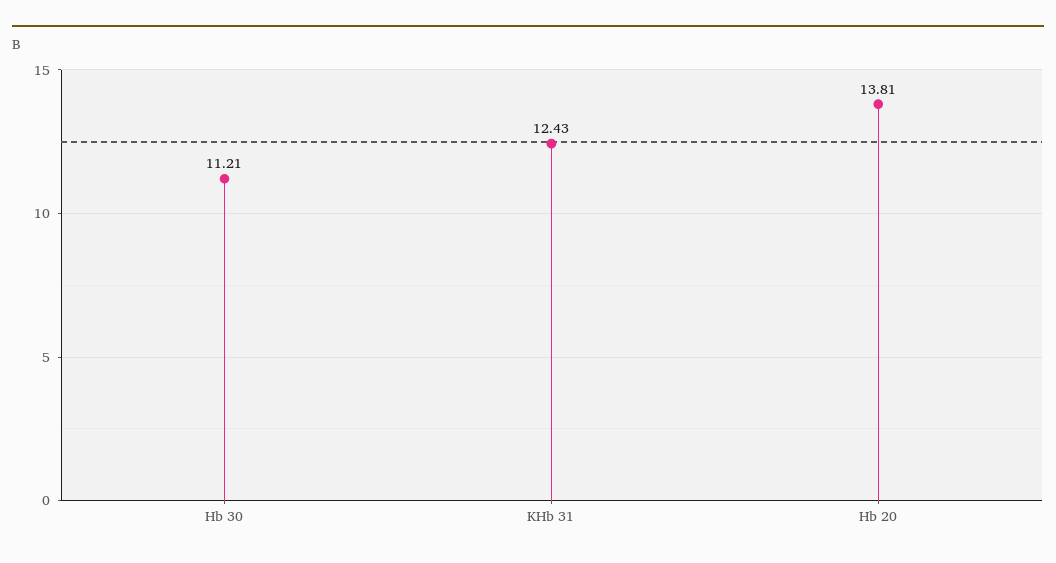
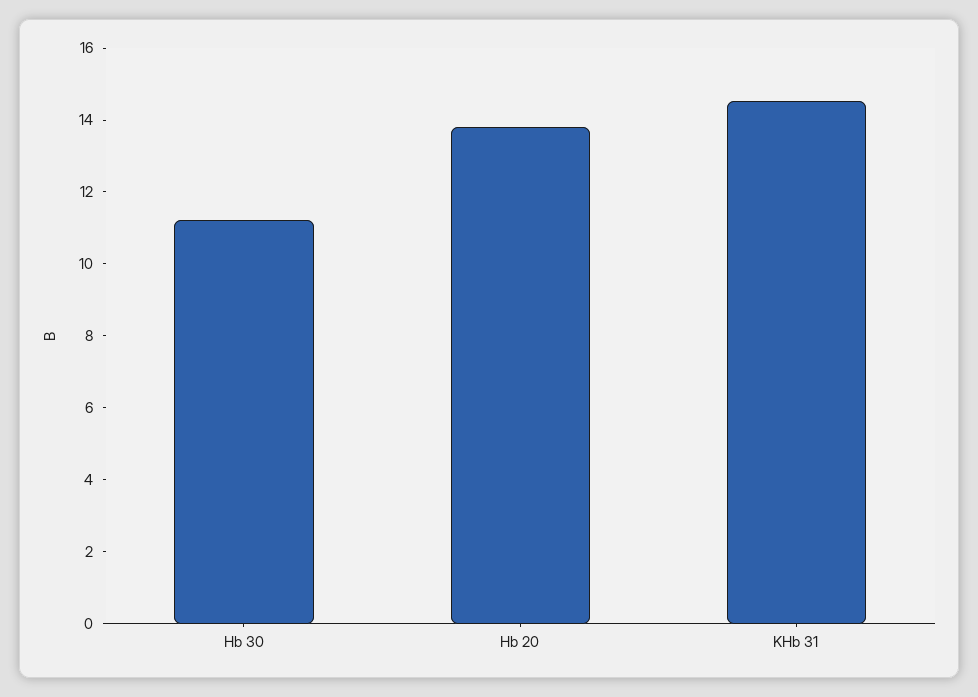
  {
    "Hb 30": 11.21,
-   "KHb 31": 12.43,
+   "KHb 31": 14.5,
    "Hb 20": 13.81
  }

